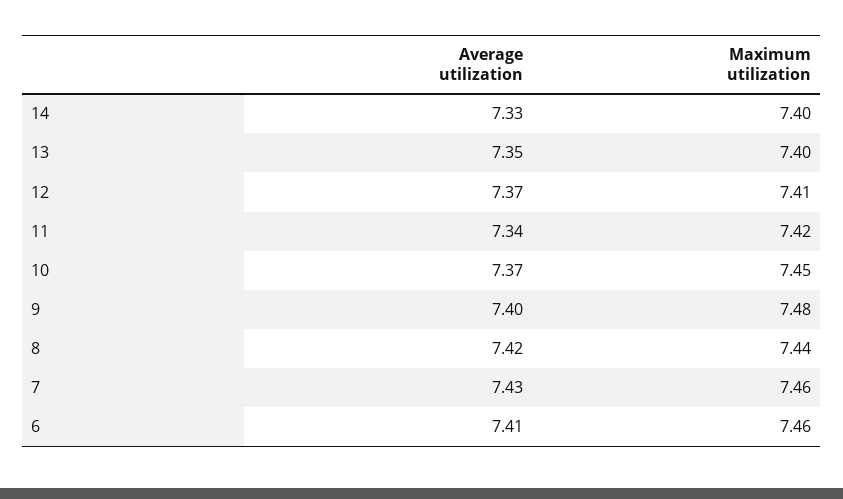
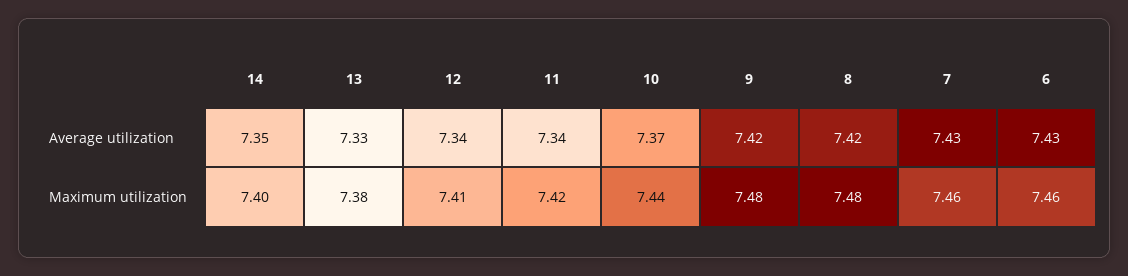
  {
    "Average utilization": {
-     "14": 7.33,
+     "14": 7.35,
-     "13": 7.35,
+     "13": 7.33,
-     "12": 7.37,
+     "12": 7.34,
      "11": 7.34,
      "10": 7.37,
-     "9": 7.4,
+     "9": 7.42,
      "8": 7.42,
      "7": 7.43,
-     "6": 7.41
+     "6": 7.43
    },
    "Maximum utilization": {
      "14": 7.4,
-     "13": 7.4,
+     "13": 7.38,
      "12": 7.41,
      "11": 7.42,
-     "10": 7.45,
+     "10": 7.44,
      "9": 7.48,
-     "8": 7.44,
+     "8": 7.48,
      "7": 7.46,
      "6": 7.46
    }
  }

